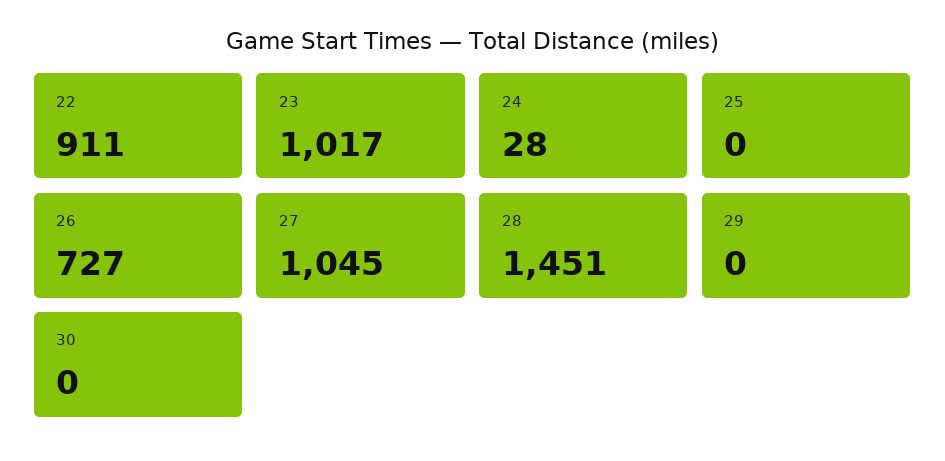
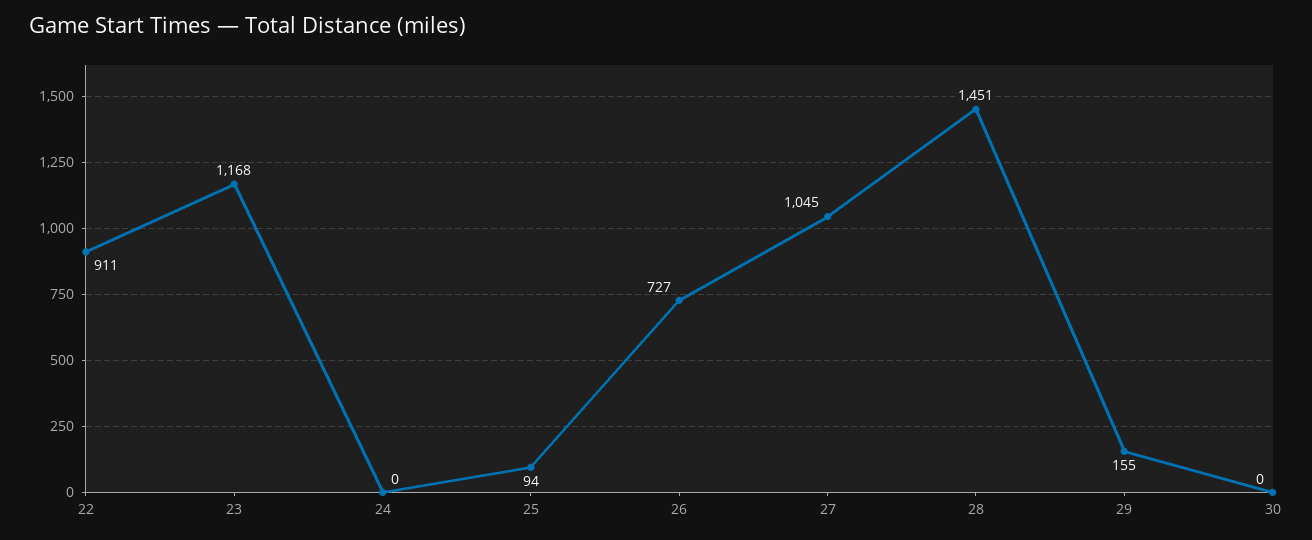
  {
    "22": 911,
-   "23": 1017,
+   "23": 1168,
-   "24": 28,
+   "24": 0,
-   "25": 0,
+   "25": 94,
    "26": 727,
    "27": 1045,
    "28": 1451,
-   "29": 0,
+   "29": 155,
    "30": 0
  }

